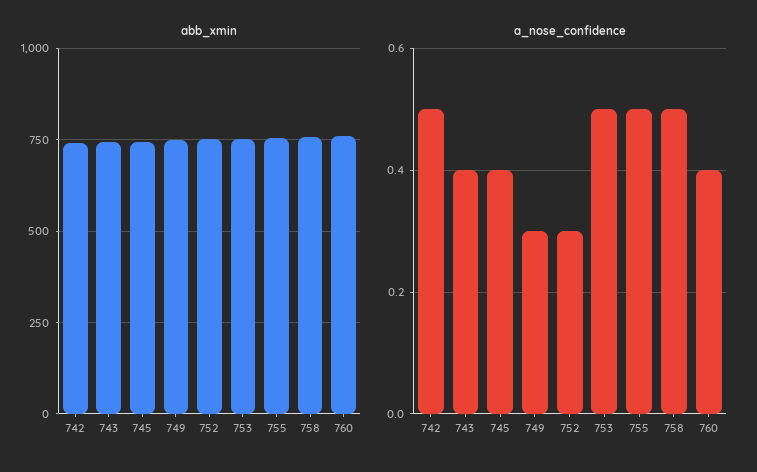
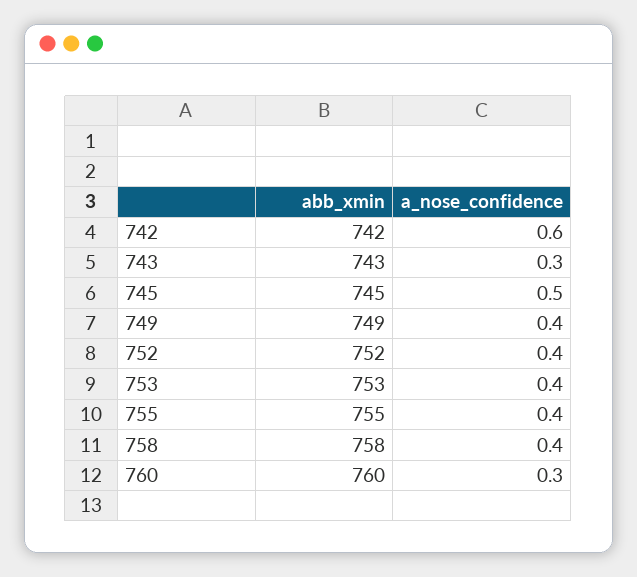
  {
    "abb_xmin": {
      "742": 742,
      "743": 743,
      "745": 745,
      "749": 749,
      "752": 752,
      "753": 753,
      "755": 755,
      "758": 758,
      "760": 760
    },
    "a_nose_confidence": {
-     "742": 0.5,
+     "742": 0.6,
-     "743": 0.4,
+     "743": 0.3,
-     "745": 0.4,
+     "745": 0.5,
-     "749": 0.3,
+     "749": 0.4,
-     "752": 0.3,
+     "752": 0.4,
-     "753": 0.5,
+     "753": 0.4,
-     "755": 0.5,
+     "755": 0.4,
-     "758": 0.5,
+     "758": 0.4,
-     "760": 0.4
+     "760": 0.3
    }
  }

